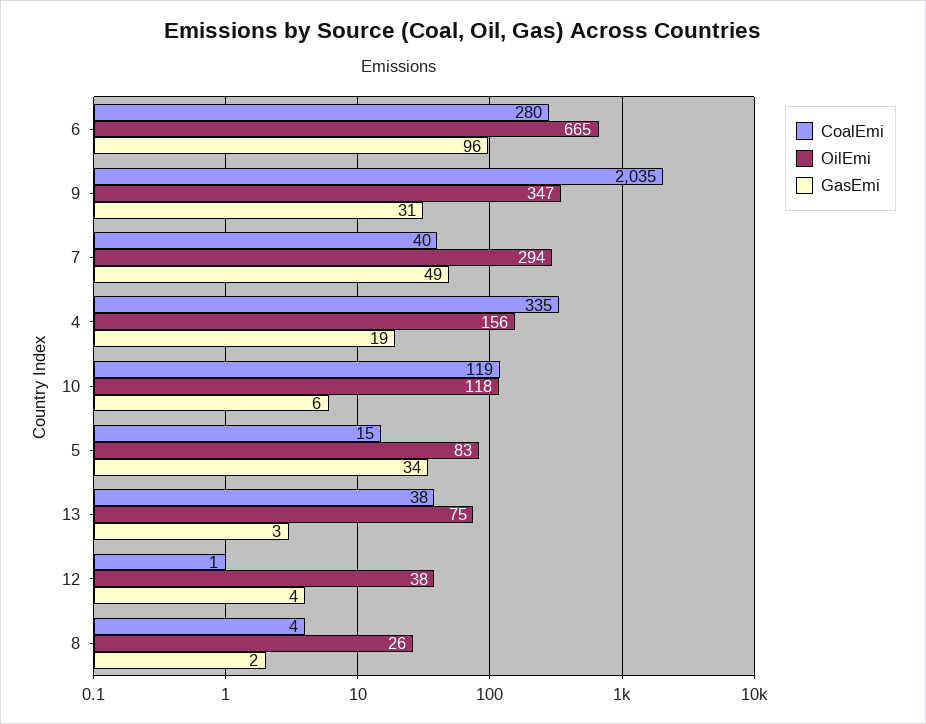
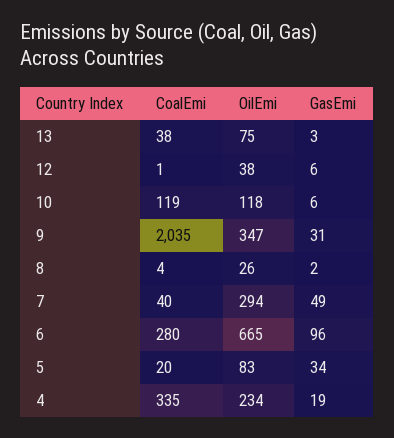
  {
    "CoalEmi": {
      "6": 280,
      "9": 2035,
      "7": 40,
      "4": 335,
      "10": 119,
-     "5": 15,
+     "5": 20,
      "13": 38,
      "12": 1,
      "8": 4
    },
    "OilEmi": {
      "6": 665,
      "9": 347,
      "7": 294,
-     "4": 156,
+     "4": 234,
      "10": 118,
      "5": 83,
      "13": 75,
      "12": 38,
      "8": 26
    },
    "GasEmi": {
      "6": 96,
      "9": 31,
      "7": 49,
      "4": 19,
      "10": 6,
      "5": 34,
      "13": 3,
-     "12": 4,
+     "12": 6,
      "8": 2
    }
  }

